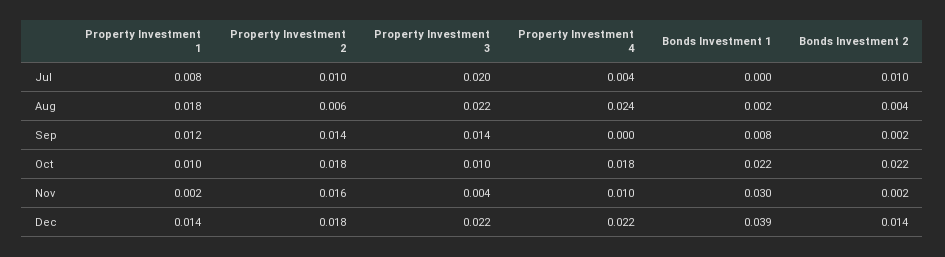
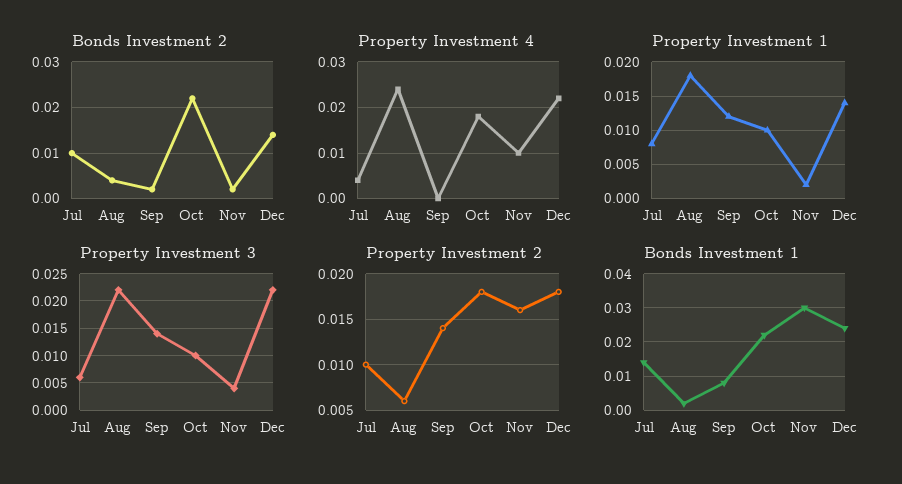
  {
    "Property Investment 1": {
      "Jul": 0.008,
      "Aug": 0.018,
      "Sep": 0.012,
      "Oct": 0.01,
      "Nov": 0.002,
      "Dec": 0.014
    },
    "Property Investment 2": {
      "Jul": 0.01,
      "Aug": 0.006,
      "Sep": 0.014,
      "Oct": 0.018,
      "Nov": 0.016,
      "Dec": 0.018
    },
    "Property Investment 3": {
-     "Jul": 0.02,
+     "Jul": 0.005,
      "Aug": 0.022,
      "Sep": 0.014,
      "Oct": 0.01,
      "Nov": 0.004,
      "Dec": 0.022
    },
    "Property Investment 4": {
      "Jul": 0.004,
      "Aug": 0.024,
      "Sep": 0,
      "Oct": 0.018,
      "Nov": 0.01,
      "Dec": 0.022
    },
    "Bonds Investment 1": {
-     "Jul": 0,
+     "Jul": 0.015,
      "Aug": 0.002,
      "Sep": 0.008,
      "Oct": 0.022,
      "Nov": 0.03,
-     "Dec": 0.039
+     "Dec": 0.025
    },
    "Bonds Investment 2": {
      "Jul": 0.01,
      "Aug": 0.004,
      "Sep": 0.002,
      "Oct": 0.022,
      "Nov": 0.002,
      "Dec": 0.014
    }
  }

